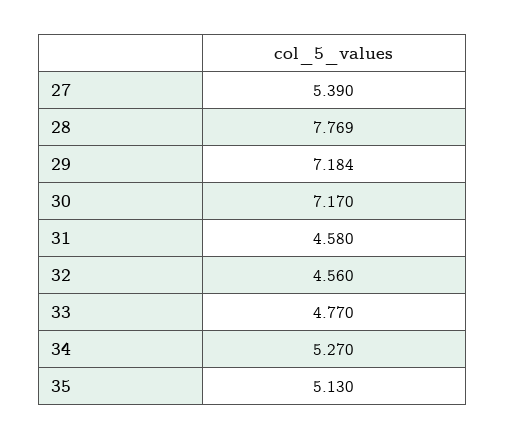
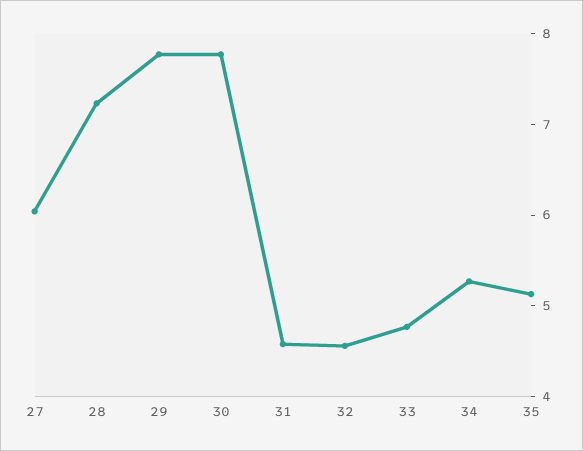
  {
-   "27": 5.39,
+   "27": 6,
-   "28": 7.769,
+   "28": 7.2,
-   "29": 7.184,
+   "29": 7.8,
-   "30": 7.17,
+   "30": 7.8,
    "31": 4.58,
    "32": 4.56,
    "33": 4.77,
    "34": 5.27,
    "35": 5.13
  }

